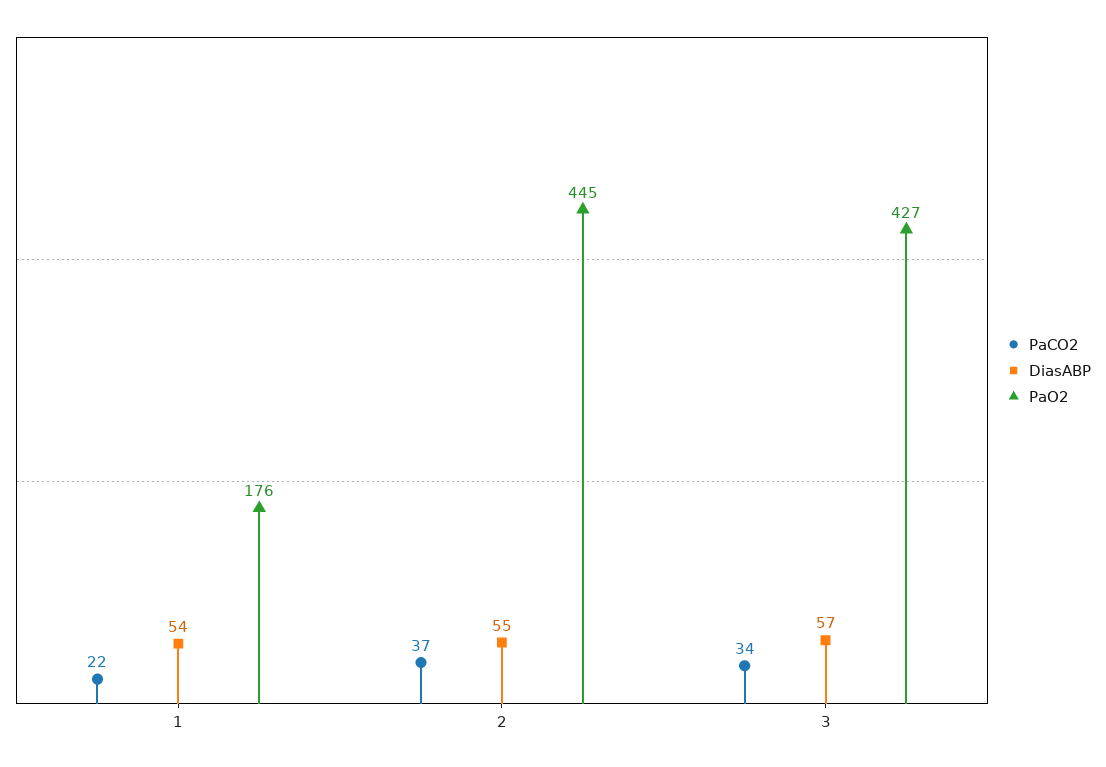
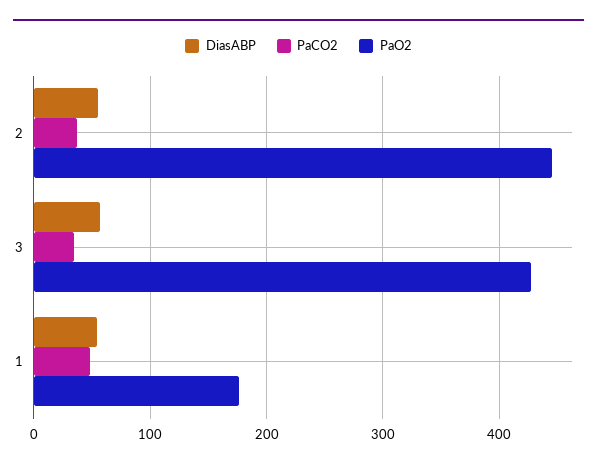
  {
    "PaCO2": {
-     "1": 22,
+     "1": 50,
      "2": 37,
      "3": 34
    },
    "DiasABP": {
      "1": 54,
      "2": 55,
      "3": 57
    },
    "PaO2": {
      "1": 176,
      "2": 445,
      "3": 427
    }
  }

